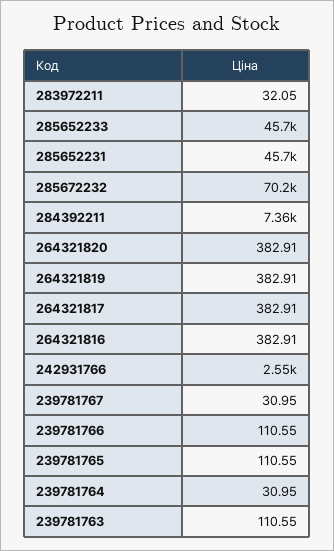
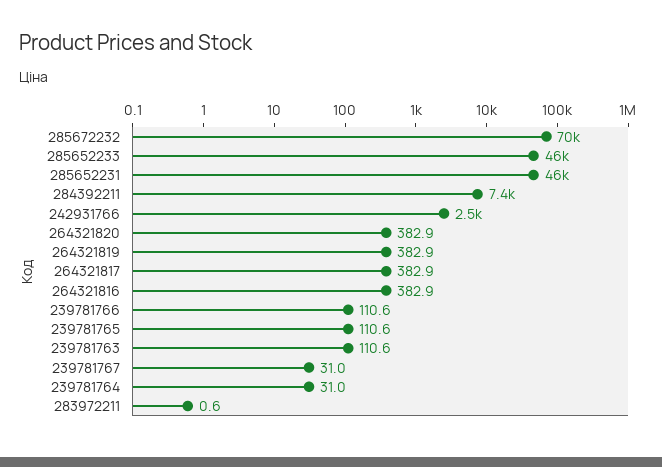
  {
-   "283972211": 32.05,
+   "283972211": 0.6,
    "285652233": 45700,
    "285652231": 45700,
    "285672232": 70200,
    "284392211": 7360,
    "264321820": 382.91,
    "264321819": 382.91,
    "264321817": 382.91,
    "264321816": 382.91,
    "242931766": 2550,
    "239781767": 30.95,
    "239781766": 110.55,
    "239781765": 110.55,
    "239781764": 30.95,
    "239781763": 110.55
  }

